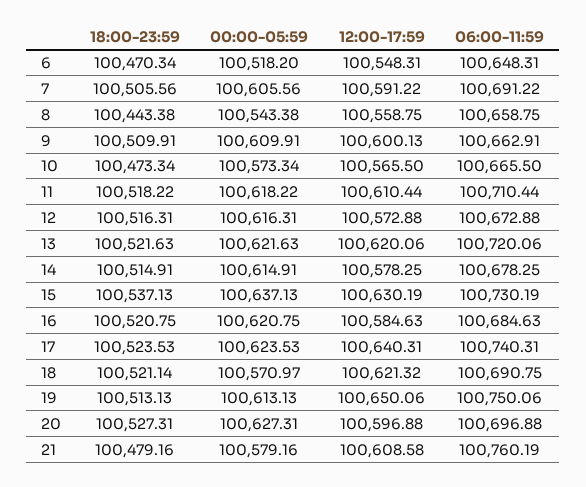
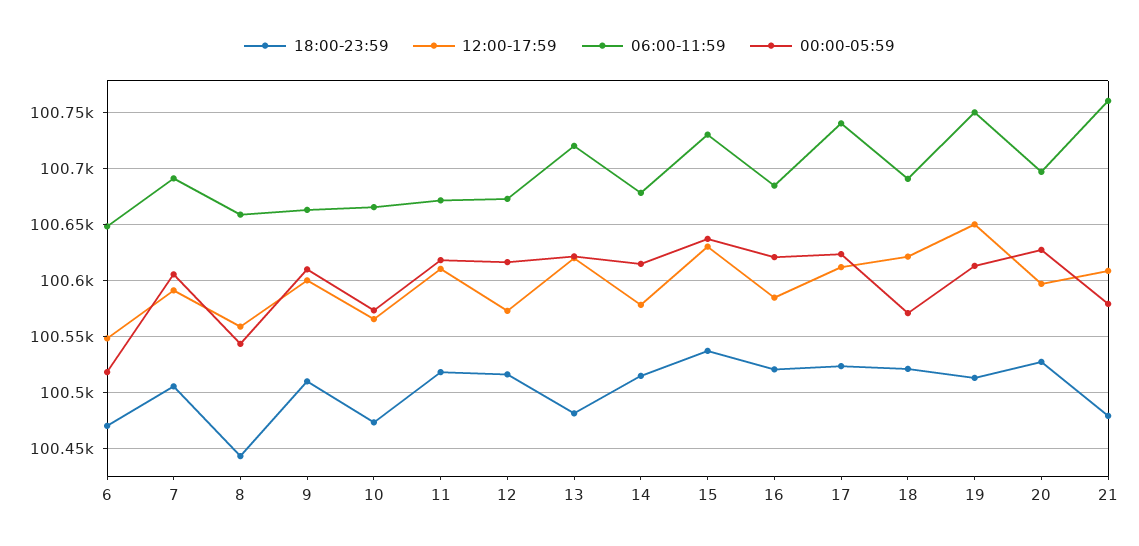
  {
    "18:00-23:59": {
      "6": 100470.34,
      "7": 100505.56,
      "8": 100443.38,
      "9": 100509.91,
      "10": 100473.34,
      "11": 100518.22,
      "12": 100516.31,
-     "13": 100521.63,
+     "13": 100480,
      "14": 100514.91,
      "15": 100537.13,
      "16": 100520.75,
      "17": 100523.53,
      "18": 100521.14,
      "19": 100513.13,
      "20": 100527.31,
      "21": 100479.16
    },
    "00:00-05:59": {
      "6": 100518.2,
      "7": 100605.56,
      "8": 100543.38,
      "9": 100609.91,
      "10": 100573.34,
      "11": 100618.22,
      "12": 100616.31,
      "13": 100621.63,
      "14": 100614.91,
      "15": 100637.13,
      "16": 100620.75,
      "17": 100623.53,
      "18": 100570.97,
      "19": 100613.13,
      "20": 100627.31,
      "21": 100579.16
    },
    "12:00-17:59": {
      "6": 100548.31,
      "7": 100591.22,
      "8": 100558.75,
      "9": 100600.13,
      "10": 100565.5,
      "11": 100610.44,
      "12": 100572.88,
      "13": 100620.06,
      "14": 100578.25,
      "15": 100630.19,
      "16": 100584.63,
-     "17": 100640.31,
+     "17": 100610,
      "18": 100621.32,
      "19": 100650.06,
      "20": 100596.88,
      "21": 100608.58
    },
    "06:00-11:59": {
      "6": 100648.31,
      "7": 100691.22,
      "8": 100658.75,
      "9": 100662.91,
      "10": 100665.5,
-     "11": 100710.44,
+     "11": 100670,
      "12": 100672.88,
      "13": 100720.06,
      "14": 100678.25,
      "15": 100730.19,
      "16": 100684.63,
      "17": 100740.31,
      "18": 100690.75,
      "19": 100750.06,
      "20": 100696.88,
      "21": 100760.19
    }
  }

